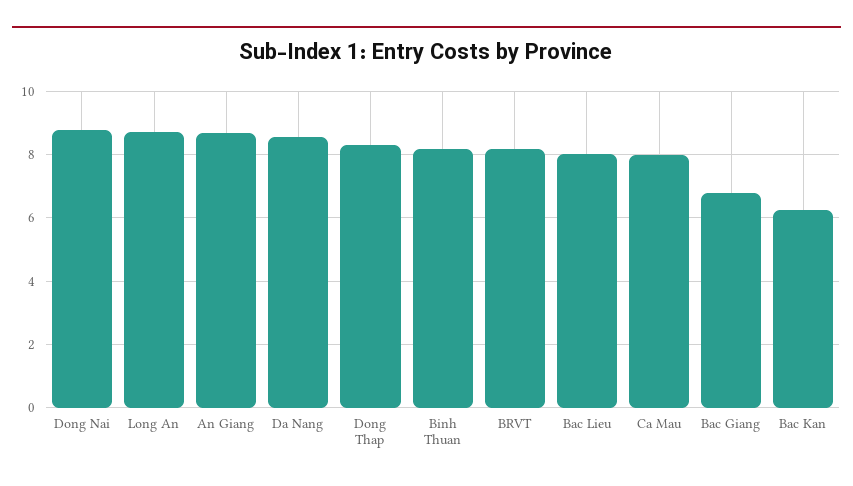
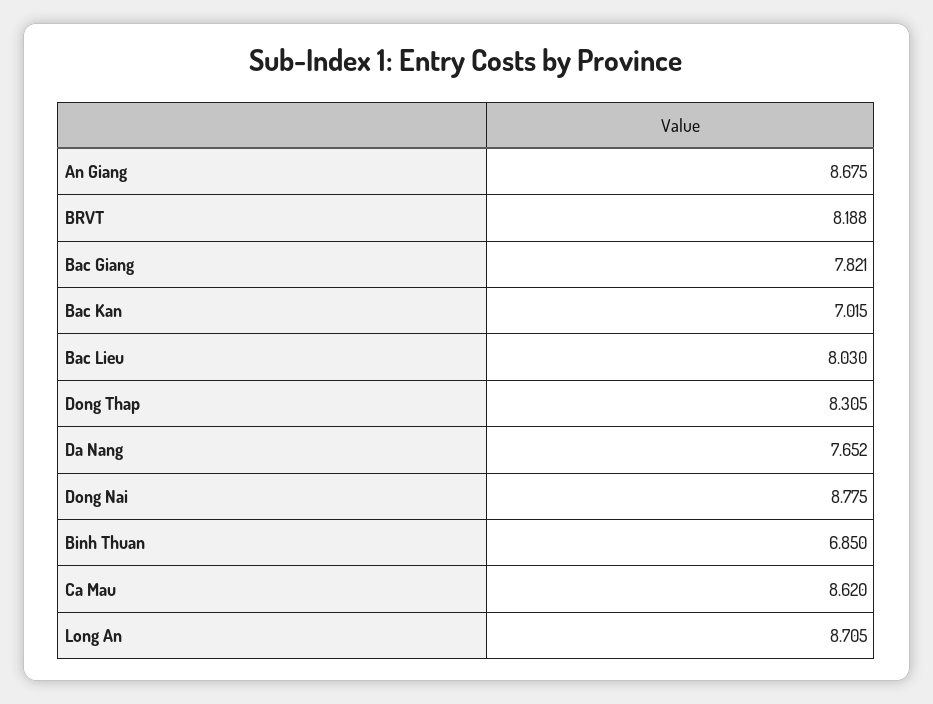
  {
    "Dong Nai": 8.775,
    "Long An": 8.705,
    "An Giang": 8.675,
-   "Da Nang": 8.6,
+   "Da Nang": 7.652,
    "Dong Thap": 8.305,
-   "Binh Thuan": 8.2,
+   "Binh Thuan": 6.85,
    "BRVT": 8.188,
    "Bac Lieu": 8.03,
-   "Ca Mau": 8,
+   "Ca Mau": 8.62,
-   "Bac Giang": 6.8,
+   "Bac Giang": 7.821,
-   "Bac Kan": 6.2
+   "Bac Kan": 7.015
  }

